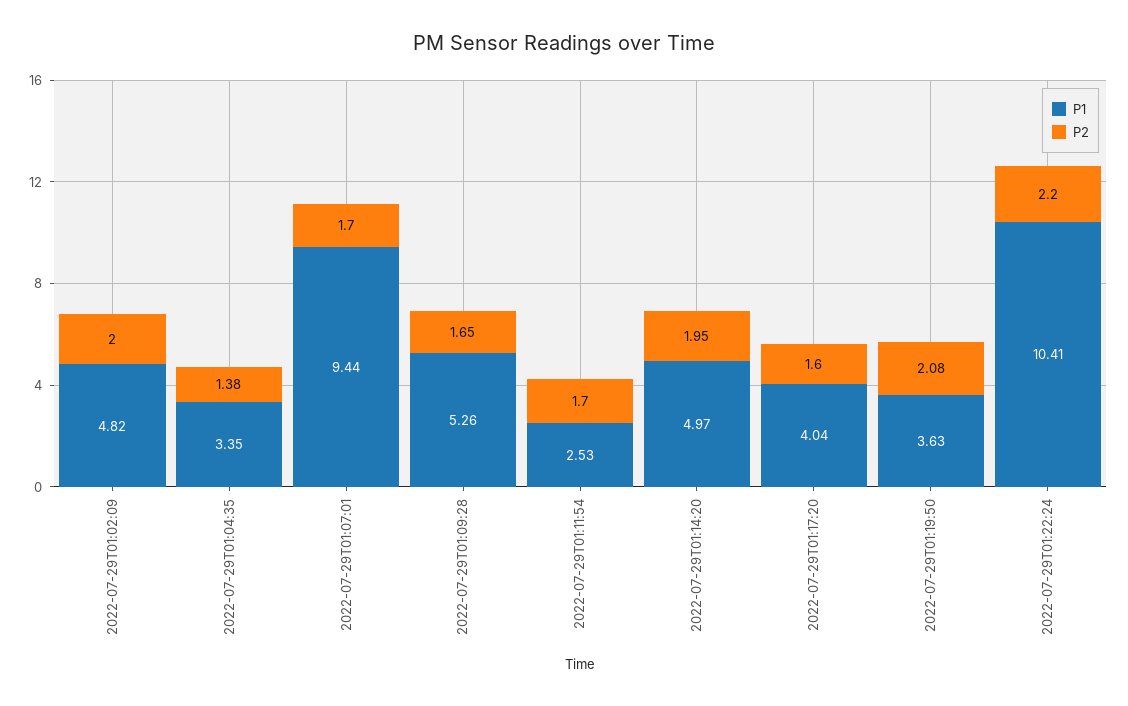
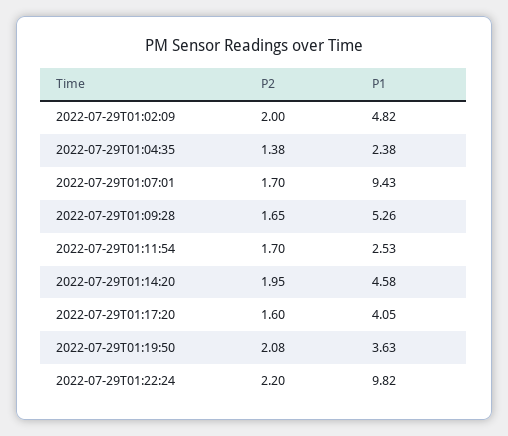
  {
    "P1": {
      "2022-07-29T01:02:09": 4.82,
-     "2022-07-29T01:04:35": 3.35,
+     "2022-07-29T01:04:35": 2.38,
-     "2022-07-29T01:07:01": 9.44,
+     "2022-07-29T01:07:01": 9.43,
      "2022-07-29T01:09:28": 5.26,
      "2022-07-29T01:11:54": 2.53,
-     "2022-07-29T01:14:20": 4.97,
+     "2022-07-29T01:14:20": 4.58,
-     "2022-07-29T01:17:20": 4.04,
+     "2022-07-29T01:17:20": 4.05,
      "2022-07-29T01:19:50": 3.63,
-     "2022-07-29T01:22:24": 10.41
+     "2022-07-29T01:22:24": 9.82
    },
    "P2": {
      "2022-07-29T01:02:09": 2,
      "2022-07-29T01:04:35": 1.38,
      "2022-07-29T01:07:01": 1.7,
      "2022-07-29T01:09:28": 1.65,
      "2022-07-29T01:11:54": 1.7,
      "2022-07-29T01:14:20": 1.95,
      "2022-07-29T01:17:20": 1.6,
      "2022-07-29T01:19:50": 2.08,
      "2022-07-29T01:22:24": 2.2
    }
  }

